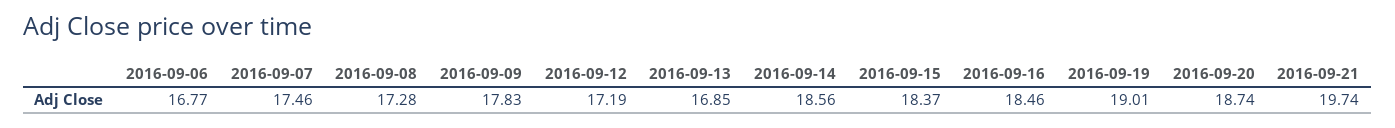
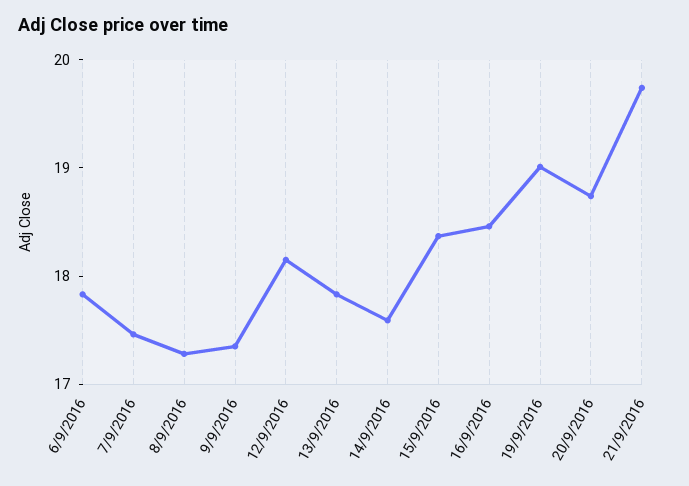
  {
-   "2016-09-06": 16.77,
+   "2016-09-06": 17.8,
    "2016-09-07": 17.46,
    "2016-09-08": 17.28,
-   "2016-09-09": 17.83,
+   "2016-09-09": 17.4,
-   "2016-09-12": 17.19,
+   "2016-09-12": 18.2,
-   "2016-09-13": 16.85,
+   "2016-09-13": 17.8,
-   "2016-09-14": 18.56,
+   "2016-09-14": 17.6,
    "2016-09-15": 18.37,
    "2016-09-16": 18.46,
    "2016-09-19": 19.01,
    "2016-09-20": 18.74,
    "2016-09-21": 19.74
  }

